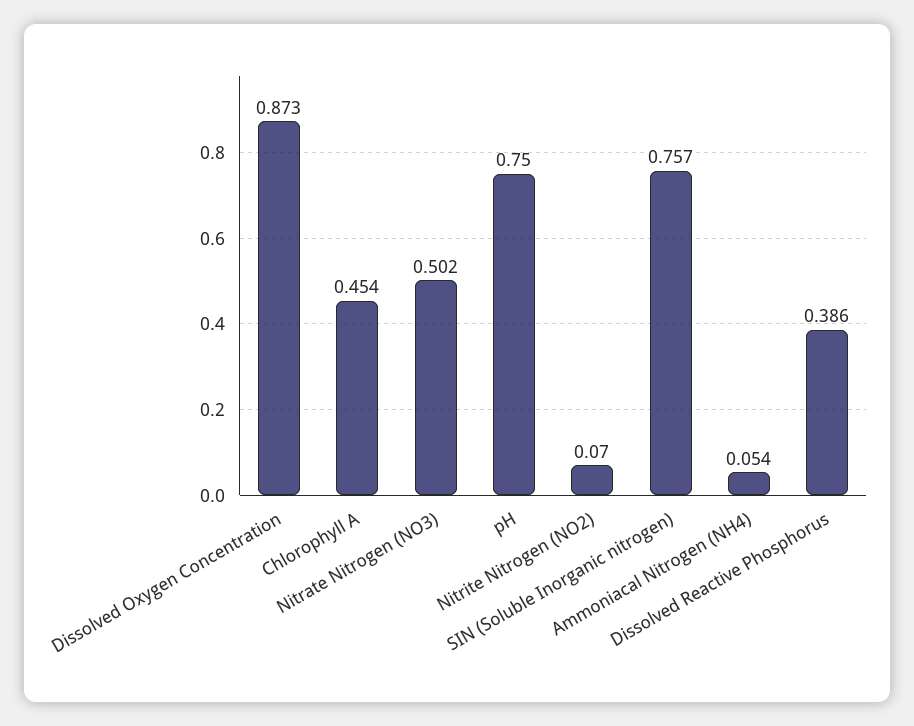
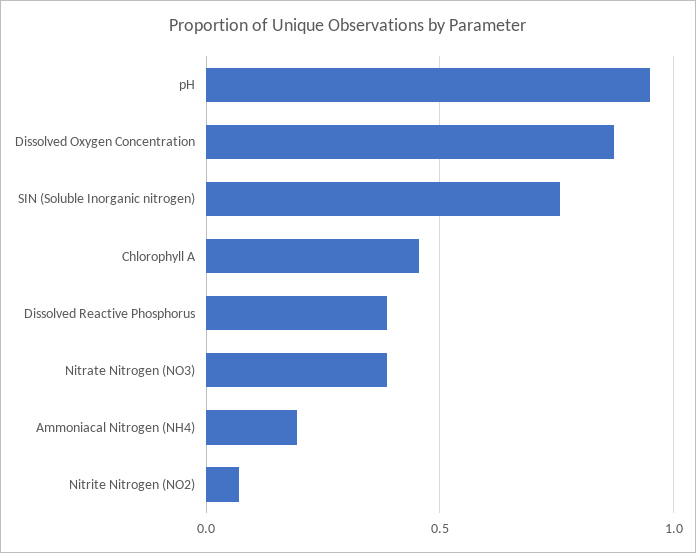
  {
    "Dissolved Oxygen Concentration": 0.873,
    "Chlorophyll A": 0.454,
-   "Nitrate Nitrogen (NO3)": 0.502,
+   "Nitrate Nitrogen (NO3)": 0.4,
-   "pH": 0.75,
+   "pH": 0.95,
    "Nitrite Nitrogen (NO2)": 0.07,
    "SIN (Soluble Inorganic nitrogen)": 0.757,
-   "Ammoniacal Nitrogen (NH4)": 0.054,
+   "Ammoniacal Nitrogen (NH4)": 0.2,
    "Dissolved Reactive Phosphorus": 0.386
  }

